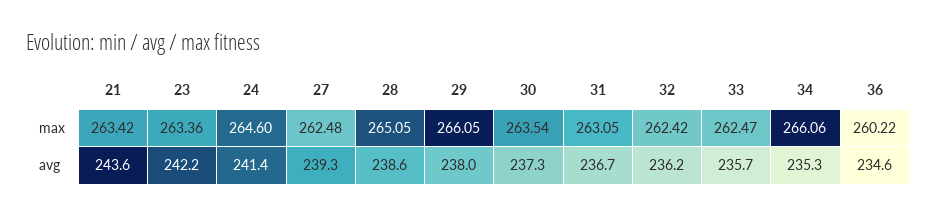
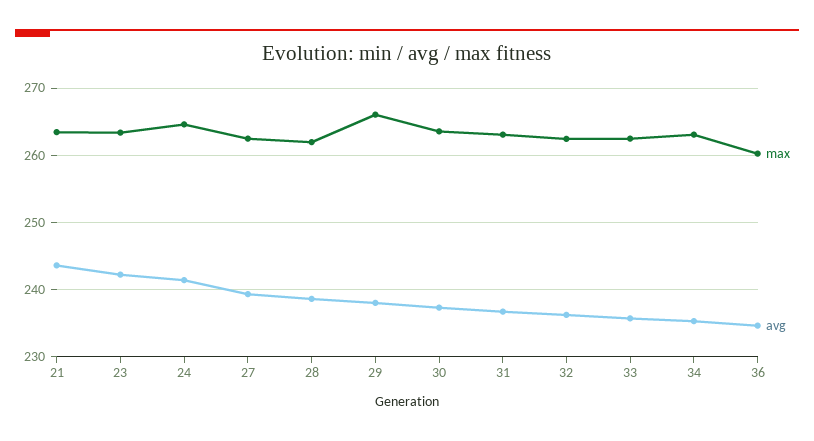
  {
    "max": {
      "21": 263.42,
      "23": 263.36,
      "24": 264.6,
      "27": 262.48,
-     "28": 265.05,
+     "28": 262,
      "29": 266.05,
      "30": 263.54,
      "31": 263.05,
      "32": 262.42,
      "33": 262.47,
-     "34": 266.06,
+     "34": 263,
      "36": 260.22
    },
    "avg": {
      "21": 243.6,
      "23": 242.2,
      "24": 241.4,
      "27": 239.3,
      "28": 238.6,
      "29": 238,
      "30": 237.3,
      "31": 236.7,
      "32": 236.2,
      "33": 235.7,
      "34": 235.3,
      "36": 234.6
    }
  }

